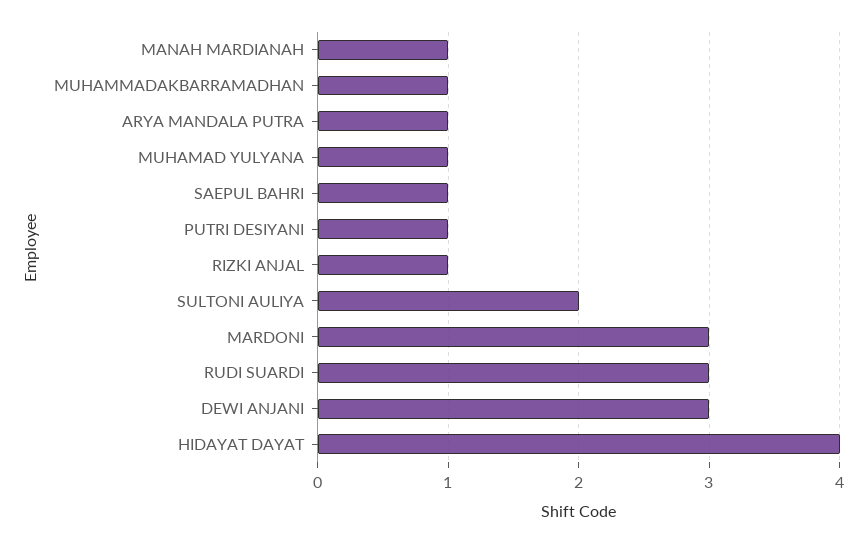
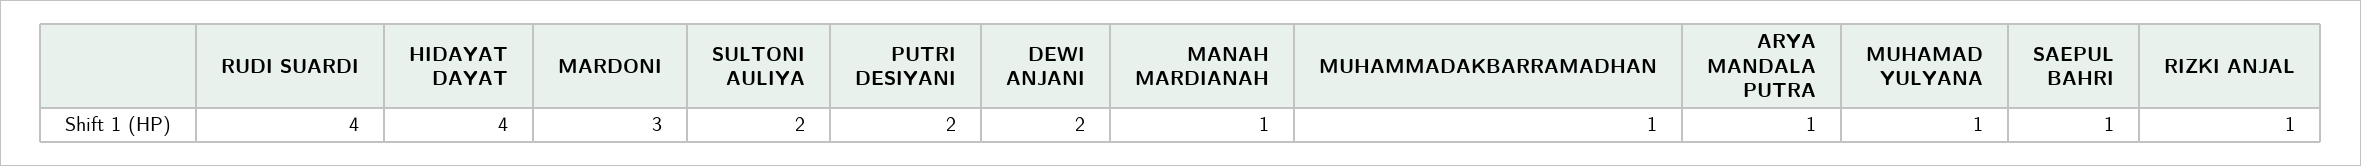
  {
    "MANAH MARDIANAH": 1,
    "MUHAMMADAKBARRAMADHAN": 1,
    "ARYA MANDALA PUTRA": 1,
    "MUHAMAD YULYANA": 1,
    "SAEPUL BAHRI": 1,
-   "PUTRI DESIYANI": 1,
+   "PUTRI DESIYANI": 2,
    "RIZKI ANJAL": 1,
    "SULTONI AULIYA": 2,
    "MARDONI": 3,
-   "RUDI SUARDI": 3,
+   "RUDI SUARDI": 4,
-   "DEWI ANJANI": 3,
+   "DEWI ANJANI": 2,
    "HIDAYAT DAYAT": 4
  }

